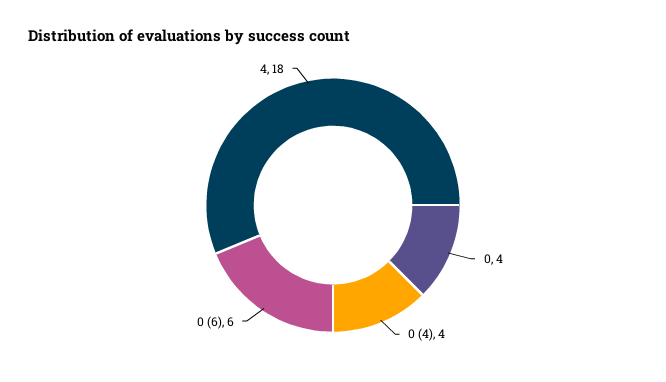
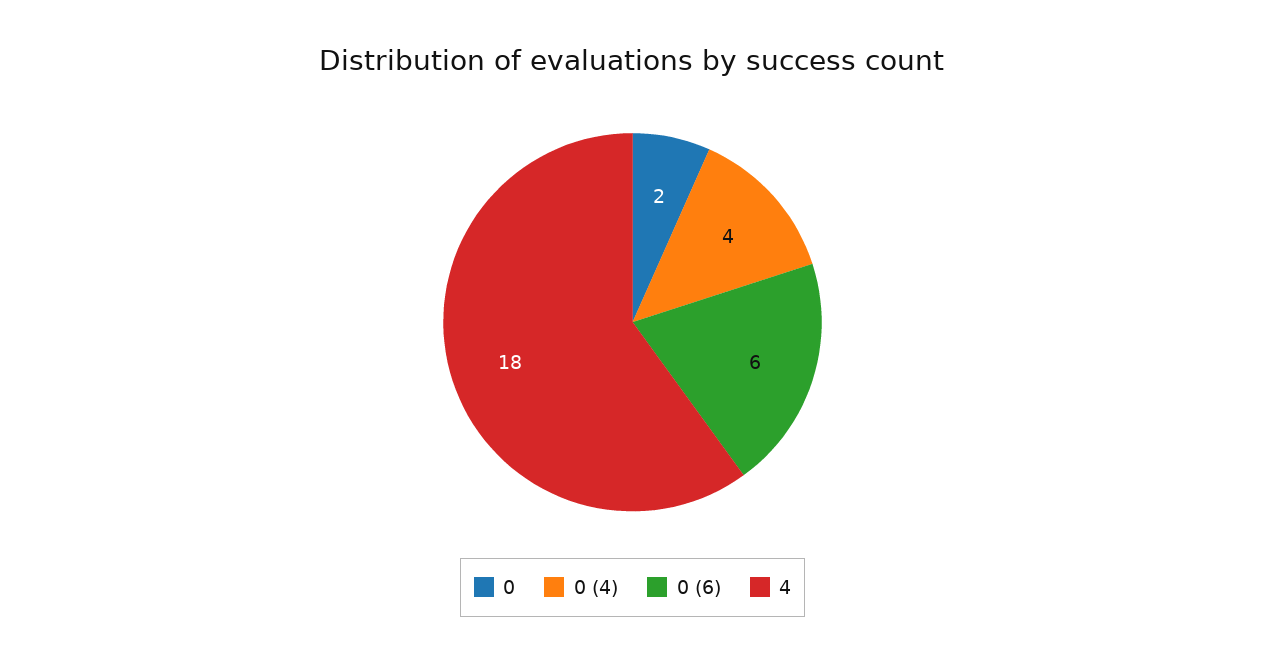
  {
-   "0": 4,
+   "0": 2,
    "0 (4)": 4,
    "0 (6)": 6,
    "4": 18
  }

